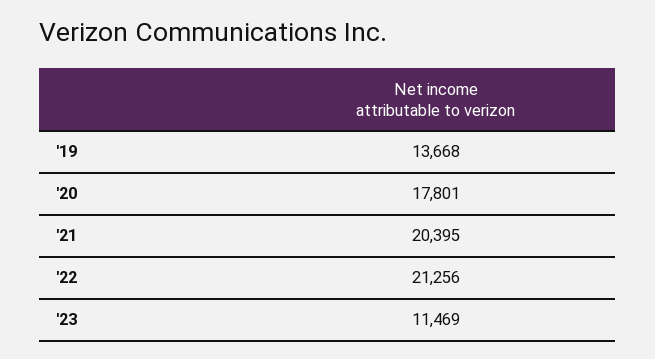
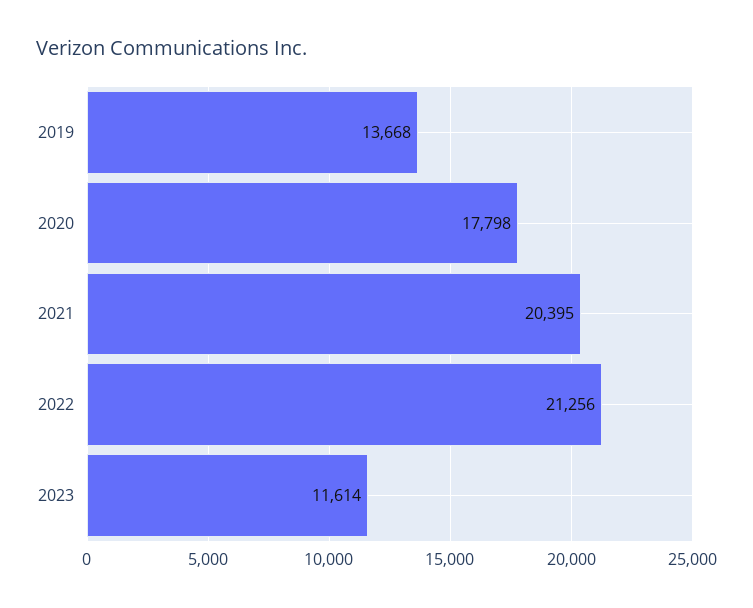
  {
    "'19": 13668,
-   "'20": 17801,
+   "'20": 17798,
    "'21": 20395,
    "'22": 21256,
-   "'23": 11469
+   "'23": 11614
  }

